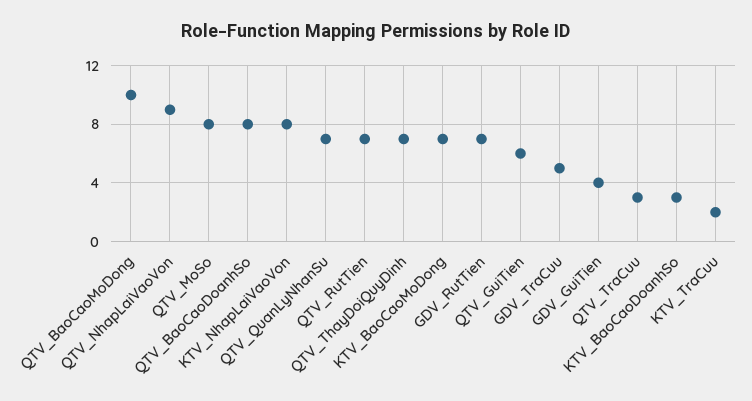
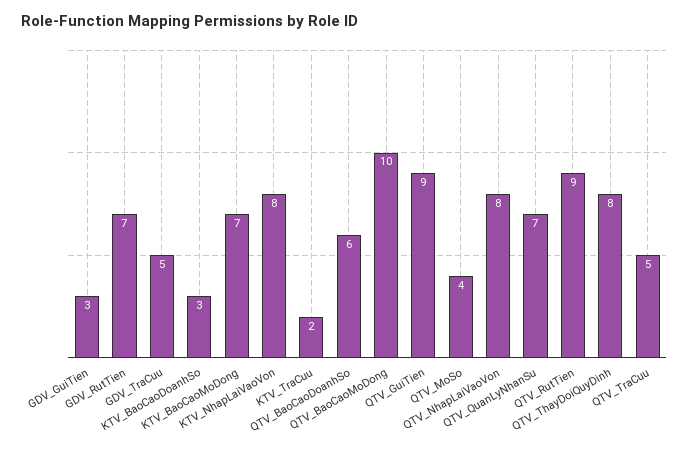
  {
    "QTV_BaoCaoMoDong": 10,
-   "QTV_NhapLaiVaoVon": 9,
+   "QTV_NhapLaiVaoVon": 8,
-   "QTV_MoSo": 8,
+   "QTV_MoSo": 4,
-   "QTV_BaoCaoDoanhSo": 8,
+   "QTV_BaoCaoDoanhSo": 6,
    "KTV_NhapLaiVaoVon": 8,
    "QTV_QuanLyNhanSu": 7,
-   "QTV_RutTien": 7,
+   "QTV_RutTien": 9,
-   "QTV_ThayDoiQuyDinh": 7,
+   "QTV_ThayDoiQuyDinh": 8,
    "KTV_BaoCaoMoDong": 7,
    "GDV_RutTien": 7,
-   "QTV_GuiTien": 6,
+   "QTV_GuiTien": 9,
    "GDV_TraCuu": 5,
-   "GDV_GuiTien": 4,
+   "GDV_GuiTien": 3,
-   "QTV_TraCuu": 3,
+   "QTV_TraCuu": 5,
    "KTV_BaoCaoDoanhSo": 3,
    "KTV_TraCuu": 2
  }

